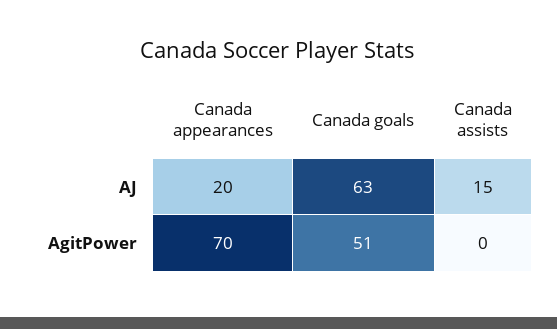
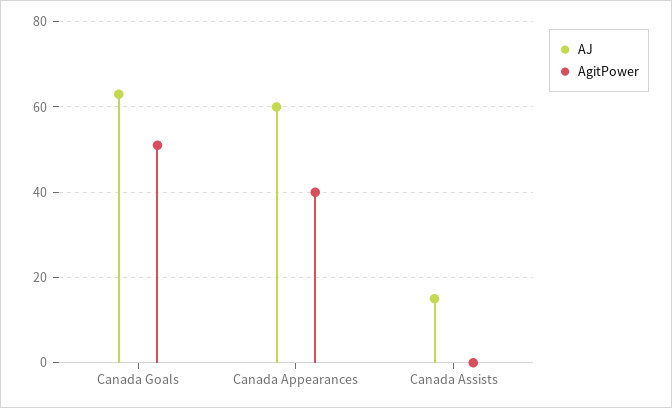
  {
    "AJ": {
-     "Canada appearances": 20,
+     "Canada appearances": 60,
      "Canada goals": 63,
      "Canada assists": 15
    },
    "AgitPower": {
-     "Canada appearances": 70,
+     "Canada appearances": 40,
      "Canada goals": 51,
      "Canada assists": 0
    }
  }

